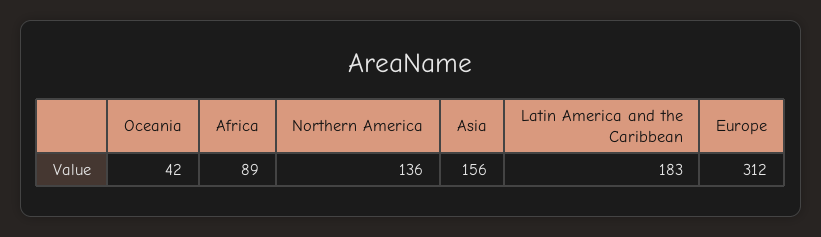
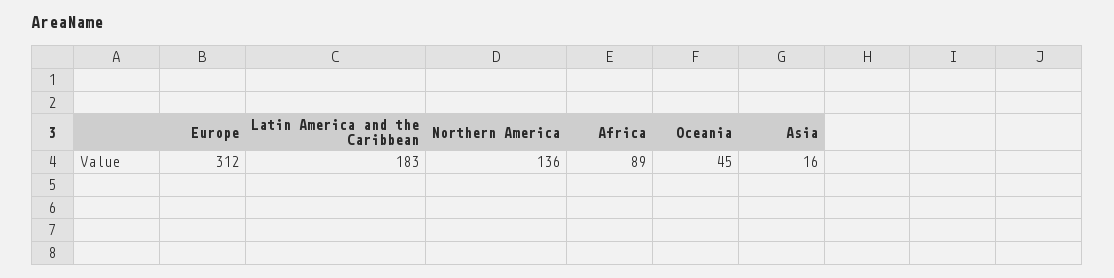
  {
-   "Oceania": 42,
+   "Oceania": 45,
    "Africa": 89,
    "Northern America": 136,
-   "Asia": 156,
+   "Asia": 16,
    "Latin America and the Caribbean": 183,
    "Europe": 312
  }

